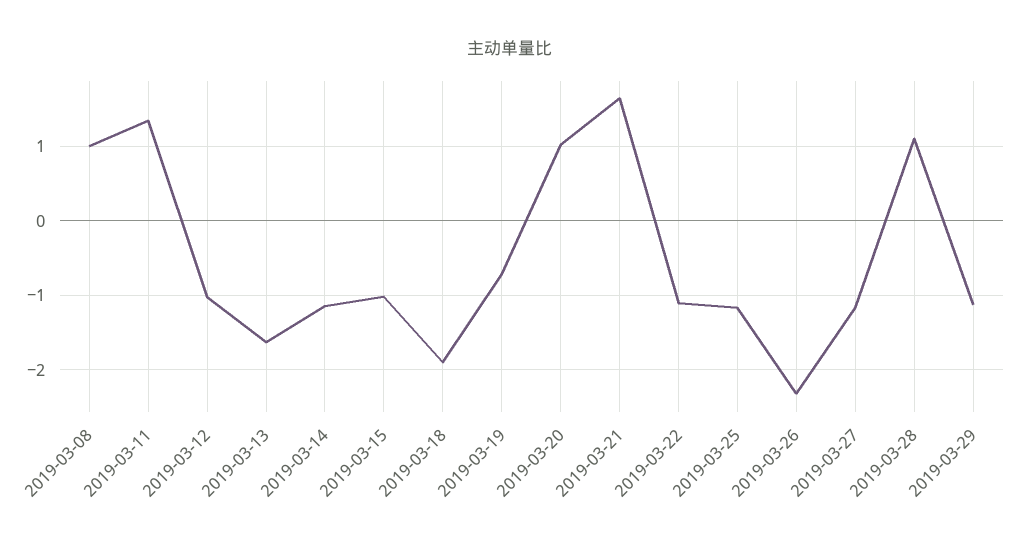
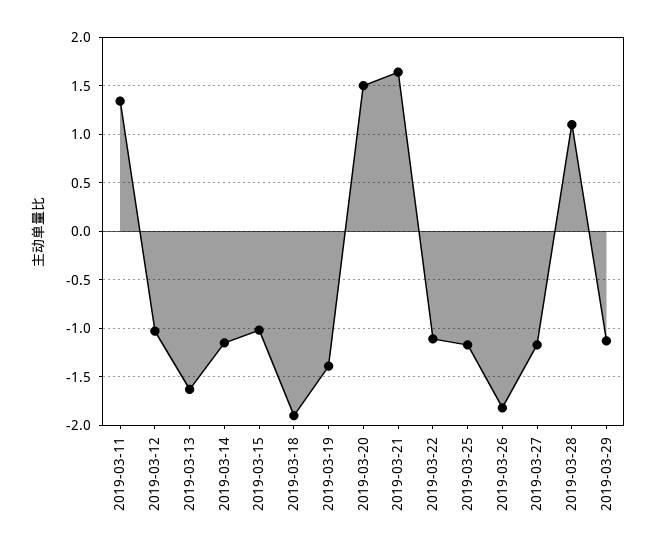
  {
-   "2019-03-08": 1,
    "2019-03-11": 1.3,
    "2019-03-12": -1,
    "2019-03-13": -1.6,
    "2019-03-14": -1.2,
    "2019-03-15": -1,
    "2019-03-18": -1.9,
-   "2019-03-19": -0.7,
+   "2019-03-19": -1.4,
-   "2019-03-20": 1,
+   "2019-03-20": 1.5,
    "2019-03-21": 1.6,
    "2019-03-22": -1.1,
    "2019-03-25": -1.2,
-   "2019-03-26": -2.3,
+   "2019-03-26": -1.8,
    "2019-03-27": -1.2,
    "2019-03-28": 1.1,
    "2019-03-29": -1.1
  }

